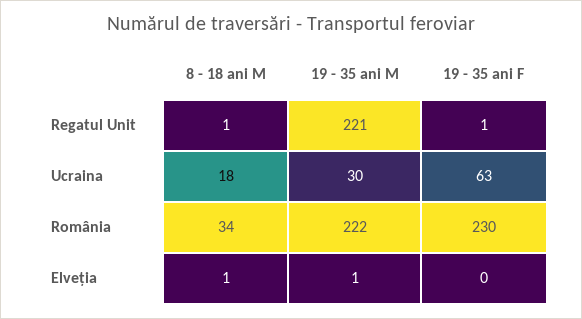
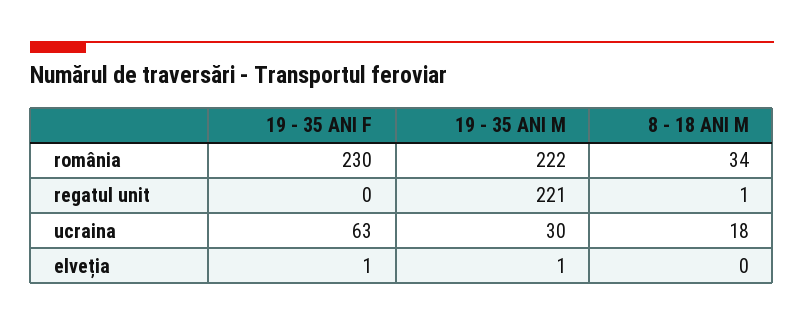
  {
    "8 - 18 ani M": {
      "Regatul Unit": 1,
      "Ucraina": 18,
      "România": 34,
-     "Elveția": 1
+     "Elveția": 0
    },
    "19 - 35 ani M": {
      "Regatul Unit": 221,
      "Ucraina": 30,
      "România": 222,
      "Elveția": 1
    },
    "19 - 35 ani F": {
-     "Regatul Unit": 1,
+     "Regatul Unit": 0,
      "Ucraina": 63,
      "România": 230,
-     "Elveția": 0
+     "Elveția": 1
    }
  }

